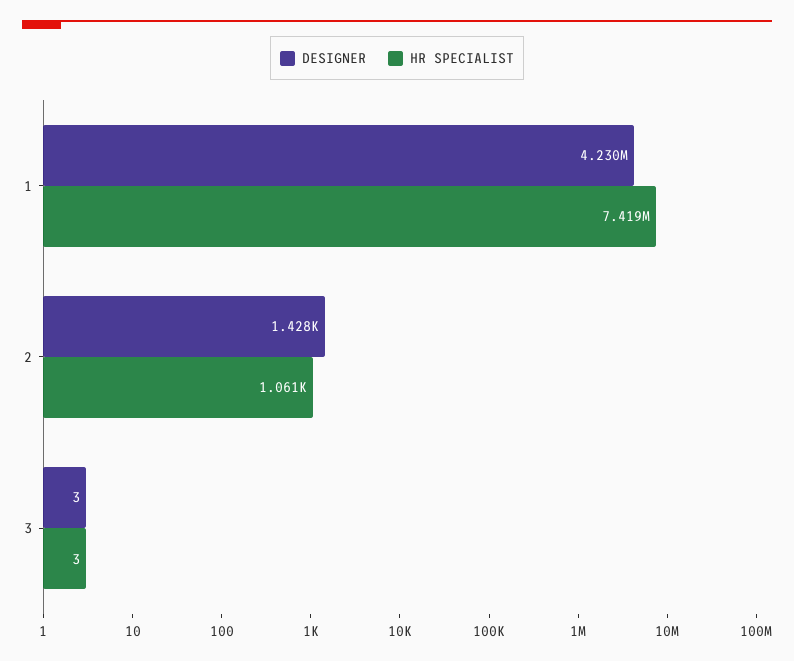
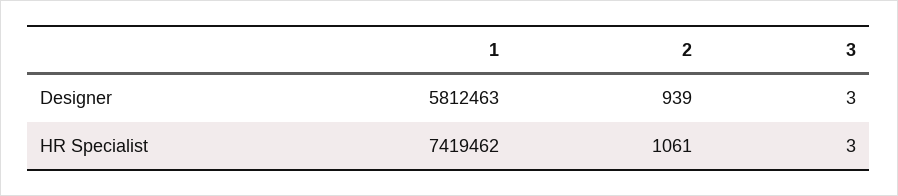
  {
    "DESIGNER": {
-     "1": 4230000,
+     "1": 5812463,
-     "2": 1428,
+     "2": 939,
      "3": 3
    },
    "HR SPECIALIST": {
      "1": 7419462,
      "2": 1061,
      "3": 3
    }
  }

